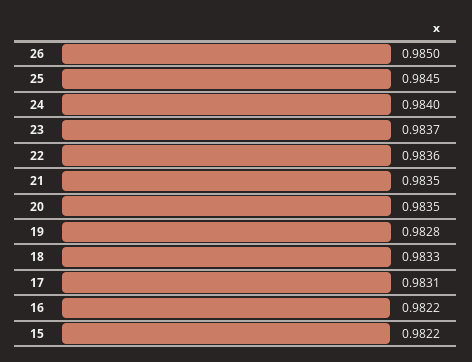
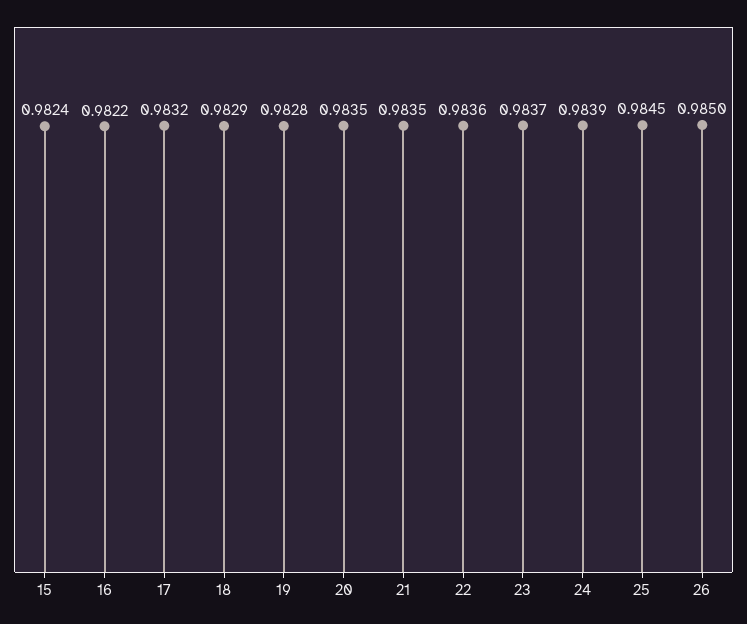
  {
    "26": 0.985,
    "25": 0.9845,
-   "24": 0.984,
+   "24": 0.9839,
    "23": 0.9837,
    "22": 0.9836,
    "21": 0.9835,
    "20": 0.9835,
    "19": 0.9828,
-   "18": 0.9833,
+   "18": 0.9829,
-   "17": 0.9831,
+   "17": 0.9832,
    "16": 0.9822,
-   "15": 0.9822
+   "15": 0.9824
  }

